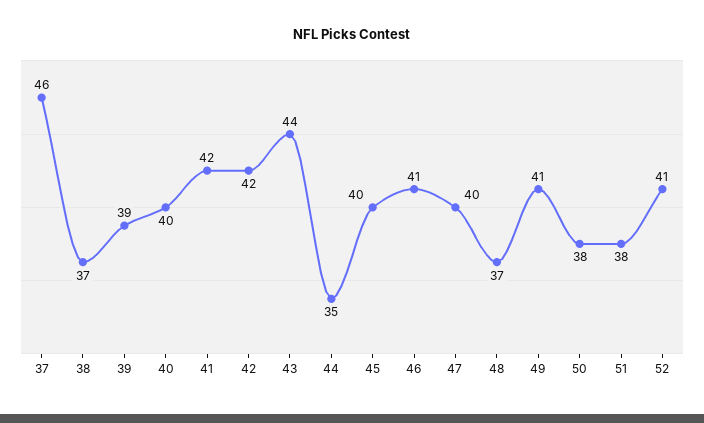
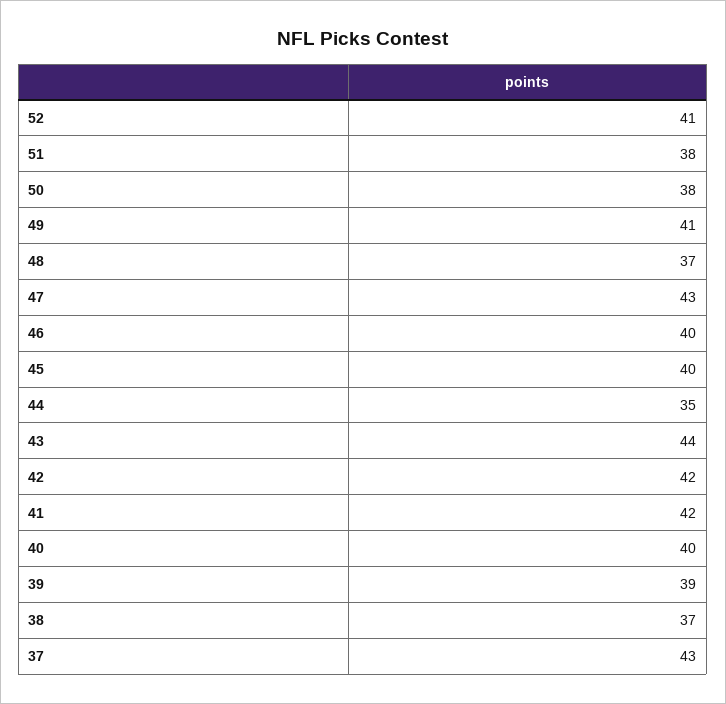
  {
-   "37": 46,
+   "37": 43,
    "38": 37,
    "39": 39,
    "40": 40,
    "41": 42,
    "42": 42,
    "43": 44,
    "44": 35,
    "45": 40,
-   "46": 41,
+   "46": 40,
-   "47": 40,
+   "47": 43,
    "48": 37,
    "49": 41,
    "50": 38,
    "51": 38,
    "52": 41
  }

